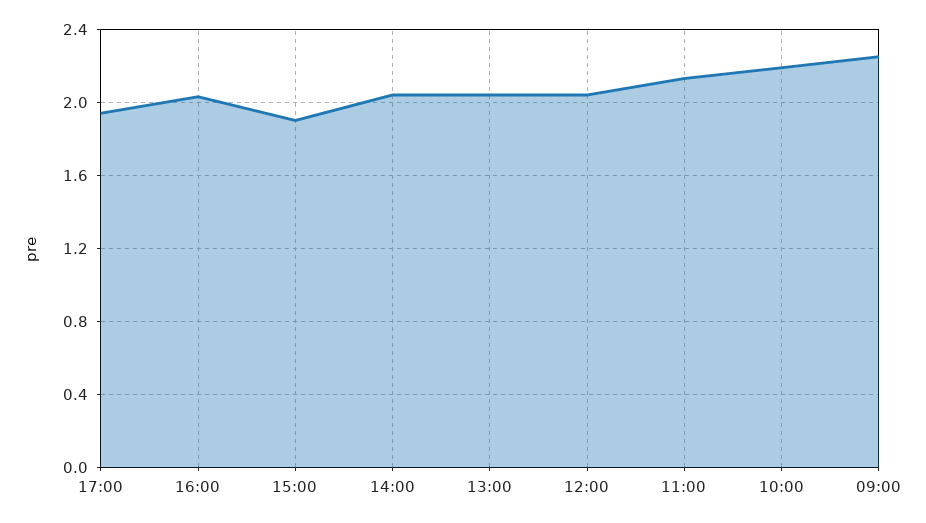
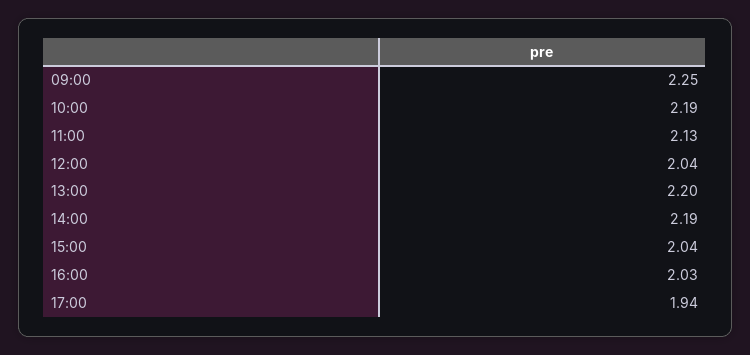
  {
    "17:00": 1.94,
    "16:00": 2.03,
-   "15:00": 1.9,
+   "15:00": 2.04,
-   "14:00": 2.05,
+   "14:00": 2.19,
-   "13:00": 2.05,
+   "13:00": 2.2,
    "12:00": 2.04,
    "11:00": 2.13,
    "10:00": 2.19,
    "09:00": 2.25
  }

